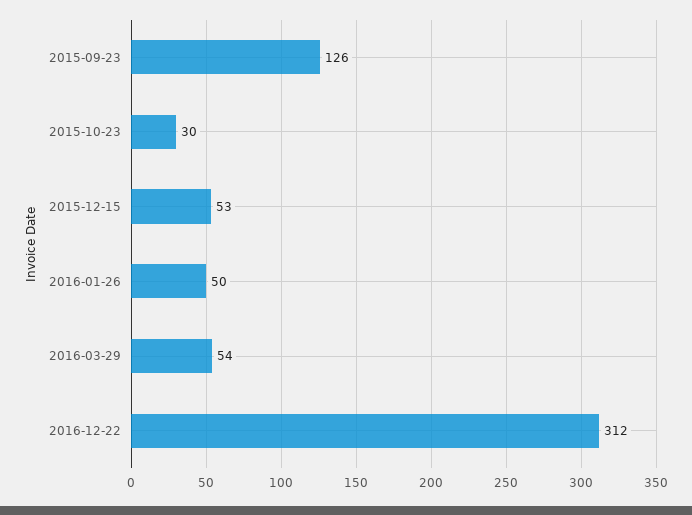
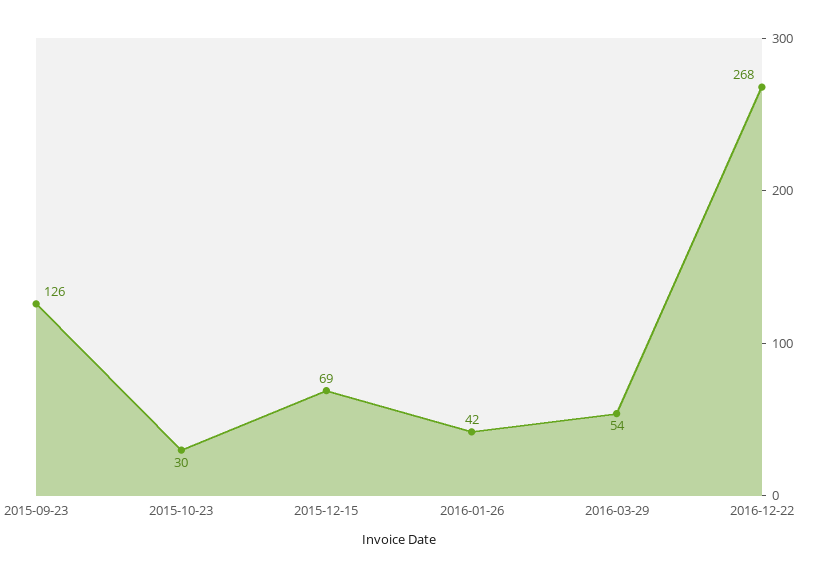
  {
    "2015-09-23": 126,
    "2015-10-23": 30,
-   "2015-12-15": 53,
+   "2015-12-15": 69,
-   "2016-01-26": 50,
+   "2016-01-26": 42,
    "2016-03-29": 54,
-   "2016-12-22": 312
+   "2016-12-22": 268
  }

